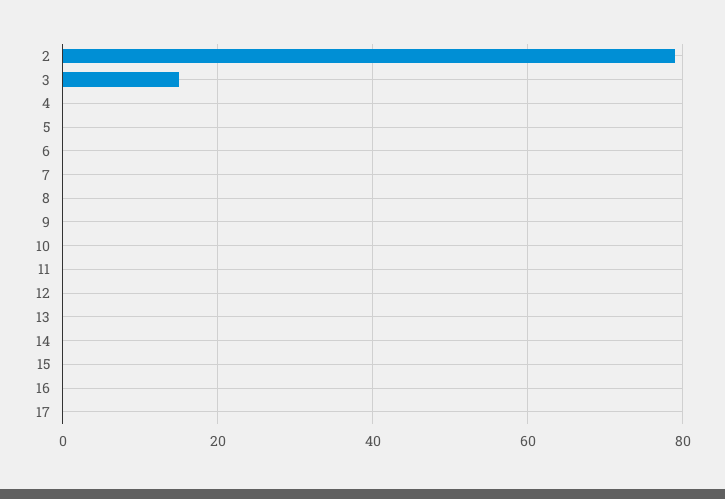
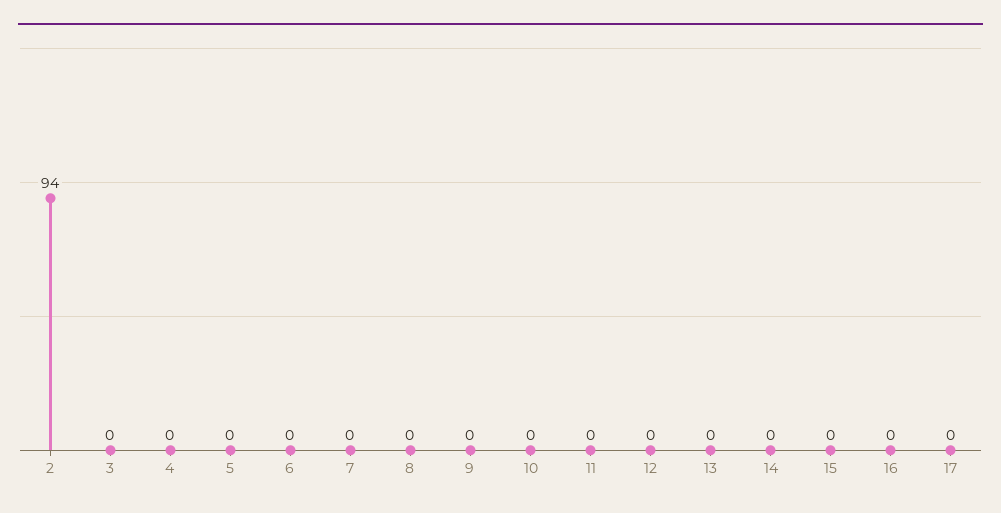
  {
-   "2": 80,
+   "2": 94,
-   "3": 15,
+   "3": 0,
    "4": 0,
    "5": 0,
    "6": 0,
    "7": 0,
    "8": 0,
    "9": 0,
    "10": 0,
    "11": 0,
    "12": 0,
    "13": 0,
    "14": 0,
    "15": 0,
    "16": 0,
    "17": 0
  }

